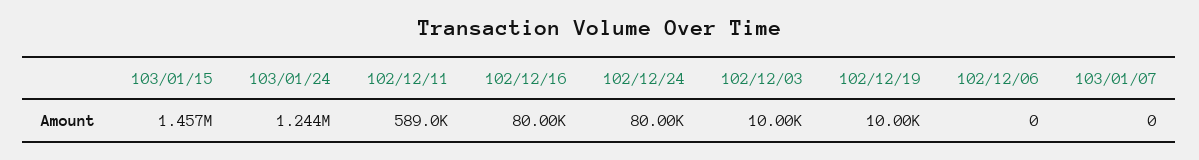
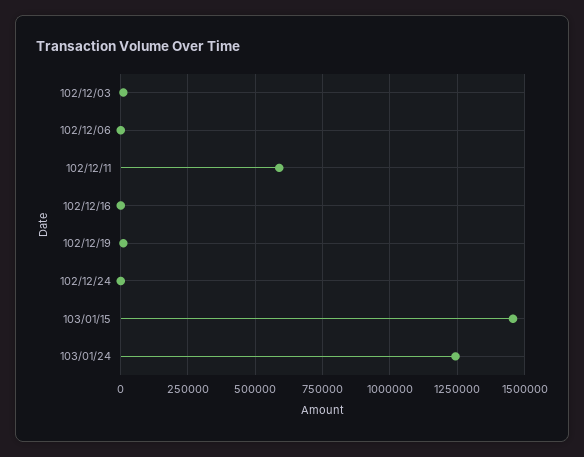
  {
    "103/01/15": 1457000,
    "103/01/24": 1244000,
    "102/12/11": 589000,
-   "102/12/16": 80000,
+   "102/12/16": 0,
-   "102/12/24": 80000,
+   "102/12/24": 0,
    "102/12/03": 10000,
    "102/12/19": 10000,
-   "102/12/06": 0,
+   "102/12/06": 0
-   "103/01/07": 0
  }

